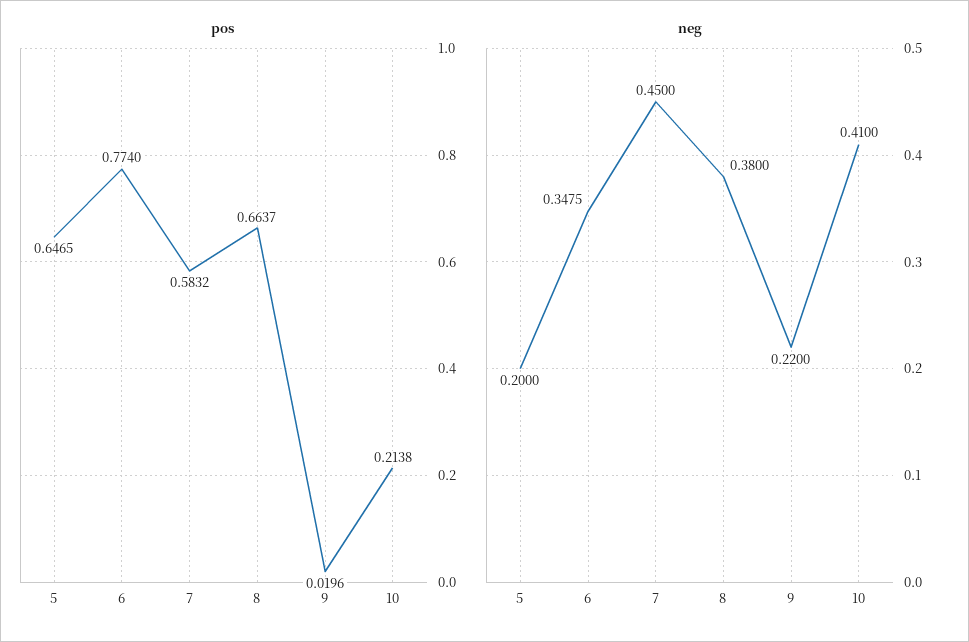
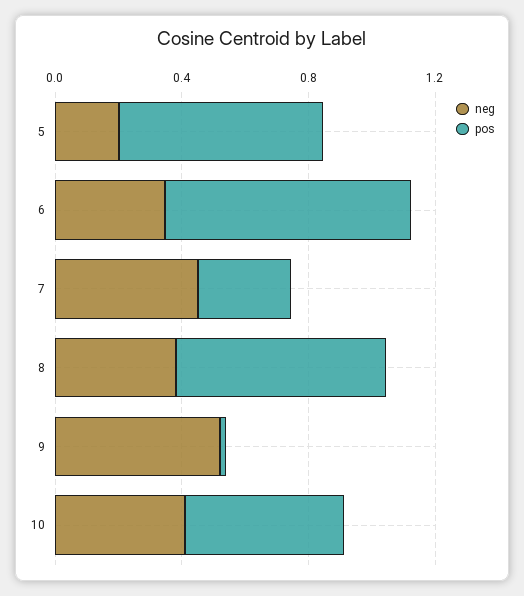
  {
    "pos": {
      "5": 0.6465,
      "6": 0.774,
-     "7": 0.5832,
+     "7": 0.3,
      "8": 0.6637,
      "9": 0.0196,
-     "10": 0.2138
+     "10": 0.5
    },
    "neg": {
      "5": 0.2,
      "6": 0.3475,
      "7": 0.45,
      "8": 0.38,
-     "9": 0.22,
+     "9": 0.5,
      "10": 0.41
    }
  }

